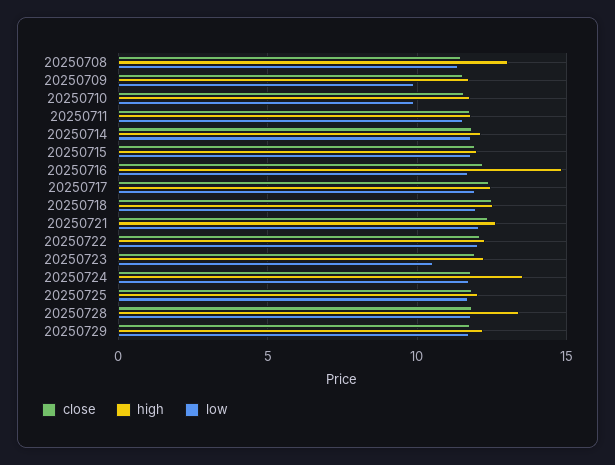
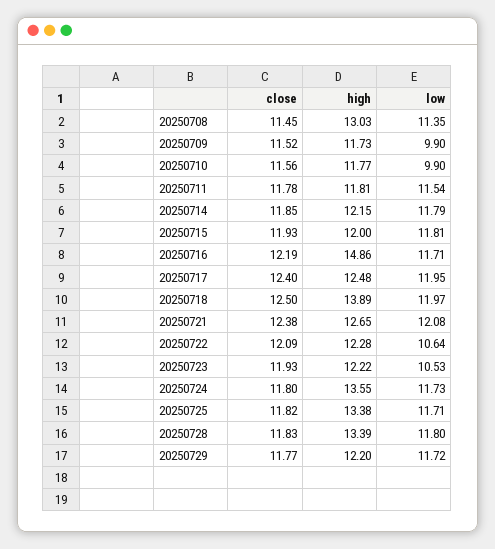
  {
    "close": {
      "20250708": 11.45,
      "20250709": 11.52,
      "20250710": 11.56,
      "20250711": 11.78,
      "20250714": 11.85,
      "20250715": 11.93,
      "20250716": 12.19,
      "20250717": 12.4,
      "20250718": 12.5,
      "20250721": 12.38,
      "20250722": 12.09,
      "20250723": 11.93,
      "20250724": 11.8,
      "20250725": 11.82,
      "20250728": 11.83,
      "20250729": 11.77
    },
    "high": {
      "20250708": 13.03,
      "20250709": 11.73,
      "20250710": 11.77,
      "20250711": 11.81,
      "20250714": 12.15,
      "20250715": 12,
      "20250716": 14.86,
      "20250717": 12.48,
-     "20250718": 12.5,
+     "20250718": 13.89,
      "20250721": 12.65,
      "20250722": 12.28,
      "20250723": 12.22,
      "20250724": 13.55,
-     "20250725": 12,
+     "20250725": 13.38,
      "20250728": 13.39,
      "20250729": 12.2
    },
    "low": {
      "20250708": 11.35,
      "20250709": 9.9,
      "20250710": 9.9,
      "20250711": 11.54,
      "20250714": 11.79,
      "20250715": 11.81,
      "20250716": 11.71,
      "20250717": 11.95,
      "20250718": 11.97,
      "20250721": 12.08,
-     "20250722": 12,
+     "20250722": 10.64,
      "20250723": 10.53,
      "20250724": 11.73,
      "20250725": 11.71,
      "20250728": 11.8,
      "20250729": 11.72
    }
  }

